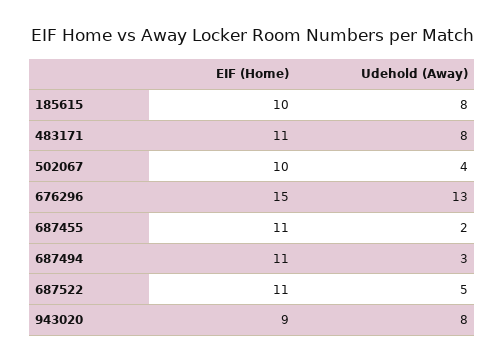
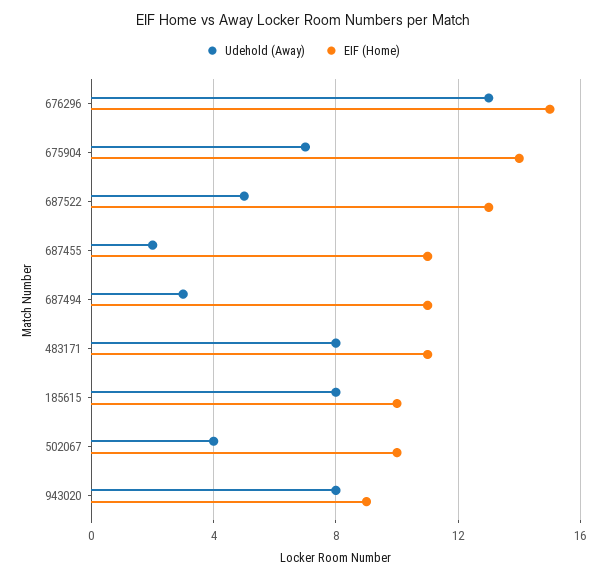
  {
    "EIF (Home)": {
      "185615": 10,
      "483171": 11,
      "502067": 10,
      "676296": 15,
      "687455": 11,
      "687494": 11,
-     "687522": 11,
+     "687522": 13,
-     "943020": 9
+     "943020": 9,
+     "675904": 14
    },
    "Udehold (Away)": {
      "185615": 8,
      "483171": 8,
      "502067": 4,
      "676296": 13,
      "687455": 2,
      "687494": 3,
      "687522": 5,
-     "943020": 8
+     "943020": 8,
+     "675904": 7
    }
  }

